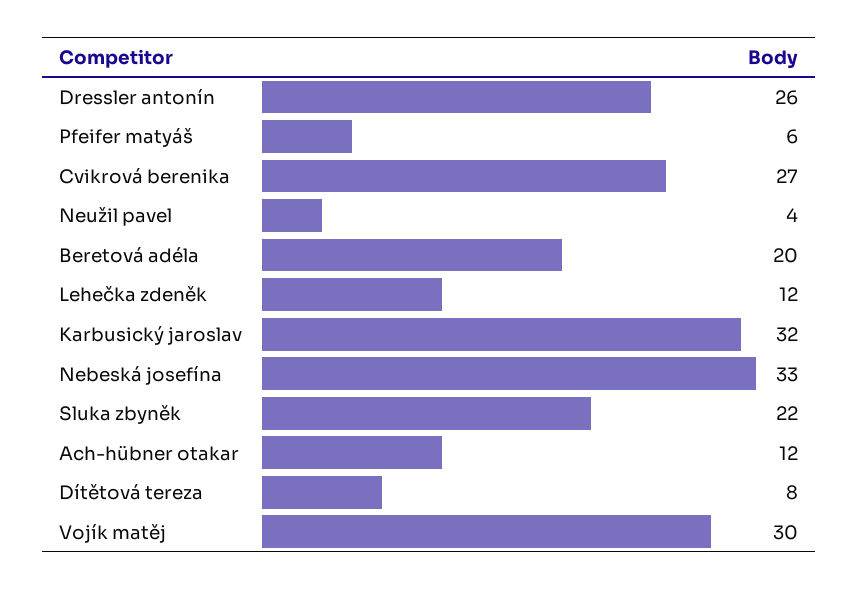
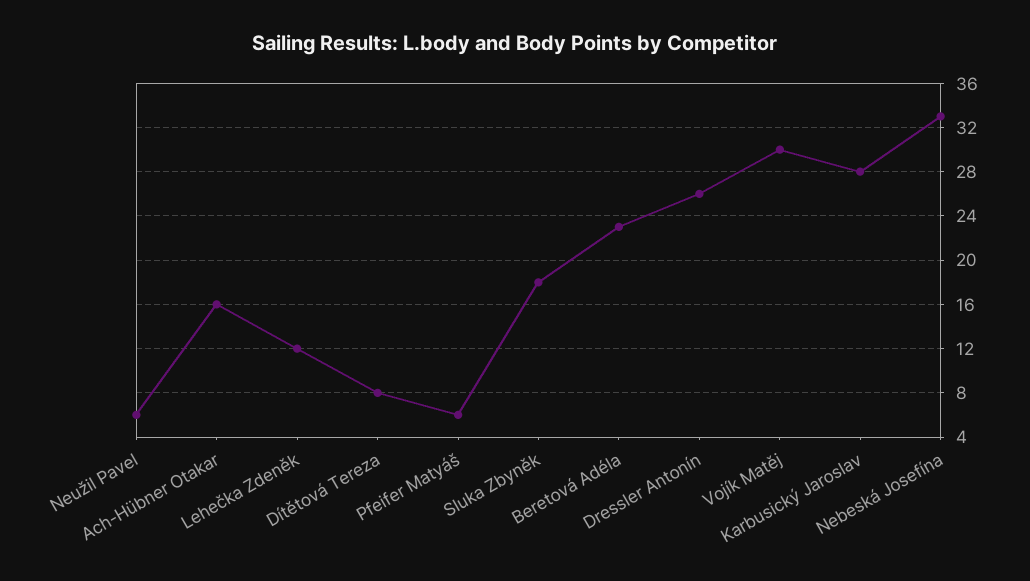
  {
    "Dressler antonín": 26,
    "Pfeifer matyáš": 6,
-   "Cvikrová berenika": 27,
-   "Neužil pavel": 4,
+   "Neužil pavel": 6,
-   "Beretová adéla": 20,
+   "Beretová adéla": 23,
    "Lehečka zdeněk": 12,
-   "Karbusický jaroslav": 32,
+   "Karbusický jaroslav": 28,
    "Nebeská josefína": 33,
-   "Sluka zbyněk": 22,
+   "Sluka zbyněk": 18,
-   "Ach-hübner otakar": 12,
+   "Ach-hübner otakar": 16,
    "Dítětová tereza": 8,
    "Vojík matěj": 30
  }

